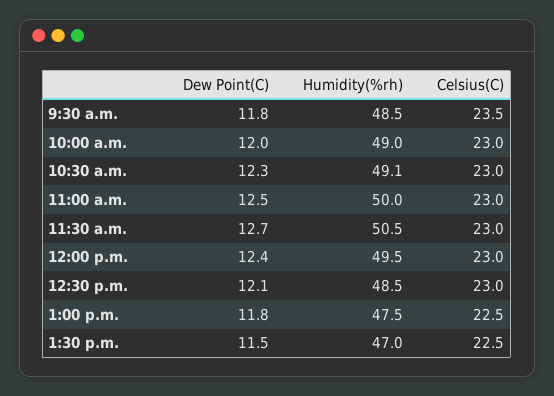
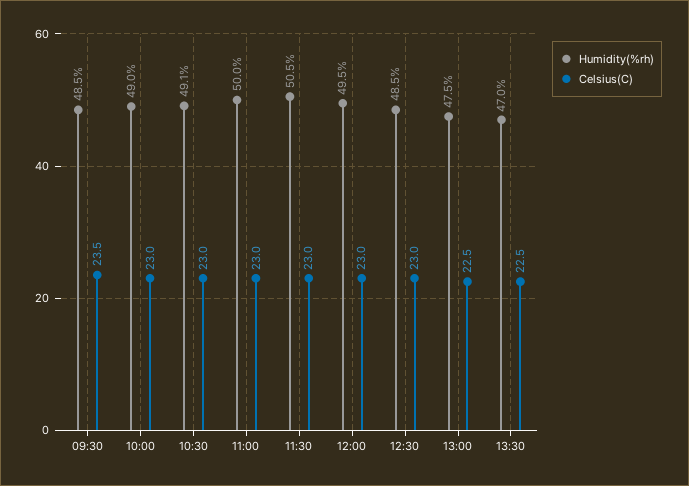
  {
-   "Dew Point(C)": {
-     "9:30 a.m.": 11.8,
-     "10:00 a.m.": 12,
-     "10:30 a.m.": 12.3,
-     "11:00 a.m.": 12.5,
-     "11:30 a.m.": 12.7,
-     "12:00 p.m.": 12.4,
-     "12:30 p.m.": 12.1,
-     "1:00 p.m.": 11.8,
-     "1:30 p.m.": 11.5
-   },
    "Humidity(%rh)": {
      "9:30 a.m.": 48.5,
      "10:00 a.m.": 49,
      "10:30 a.m.": 49.1,
      "11:00 a.m.": 50,
      "11:30 a.m.": 50.5,
      "12:00 p.m.": 49.5,
      "12:30 p.m.": 48.5,
      "1:00 p.m.": 47.5,
      "1:30 p.m.": 47
    },
    "Celsius(C)": {
      "9:30 a.m.": 23.5,
      "10:00 a.m.": 23,
      "10:30 a.m.": 23,
      "11:00 a.m.": 23,
      "11:30 a.m.": 23,
      "12:00 p.m.": 23,
      "12:30 p.m.": 23,
      "1:00 p.m.": 22.5,
      "1:30 p.m.": 22.5
    }
  }

